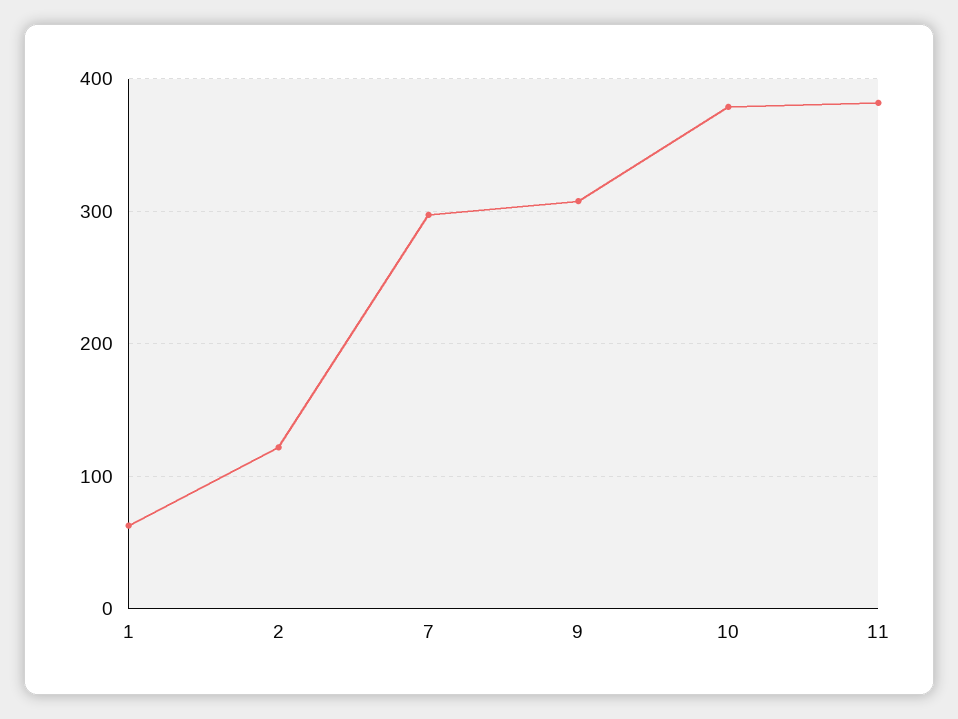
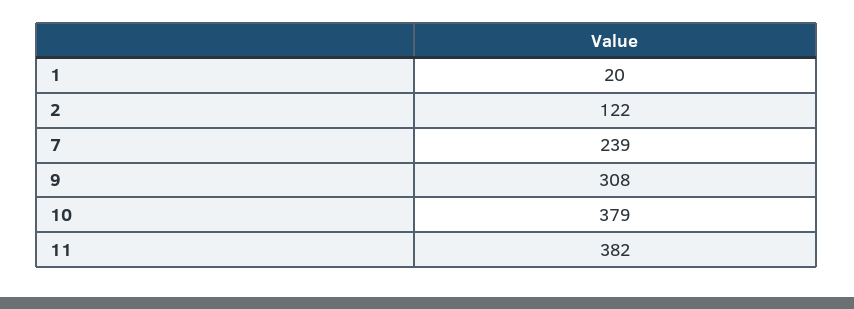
  {
-   "1": 60,
+   "1": 20,
    "2": 122,
-   "7": 300,
+   "7": 239,
    "9": 308,
    "10": 379,
    "11": 382
  }

